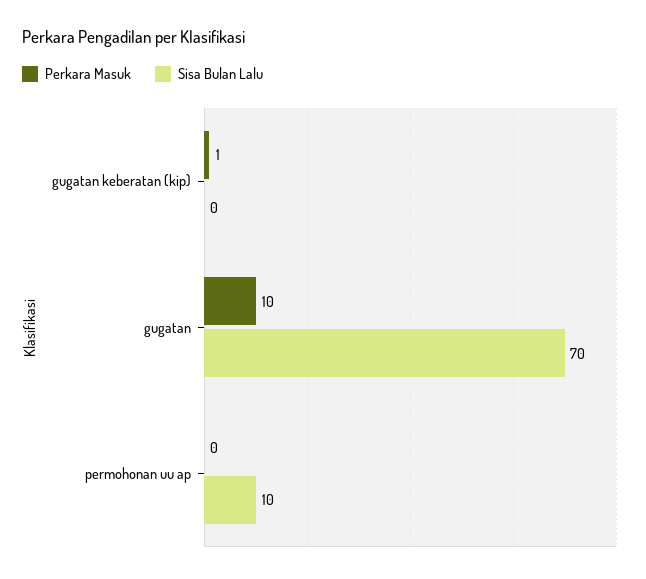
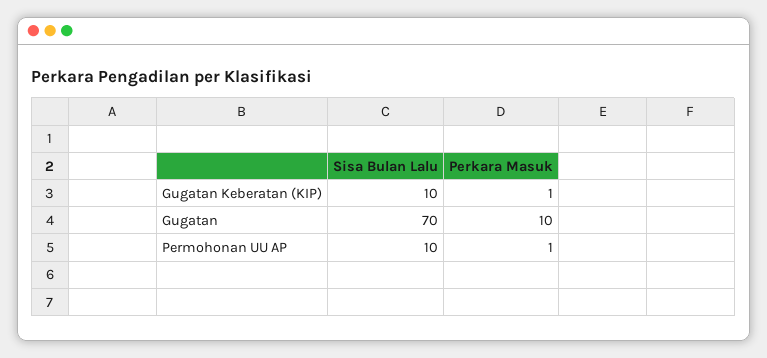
  {
    "Perkara Masuk": {
      "gugatan keberatan (kip)": 1,
      "gugatan": 10,
-     "permohonan uu ap": 0
+     "permohonan uu ap": 1
    },
    "Sisa Bulan Lalu": {
-     "gugatan keberatan (kip)": 0,
+     "gugatan keberatan (kip)": 10,
      "gugatan": 70,
      "permohonan uu ap": 10
    }
  }

